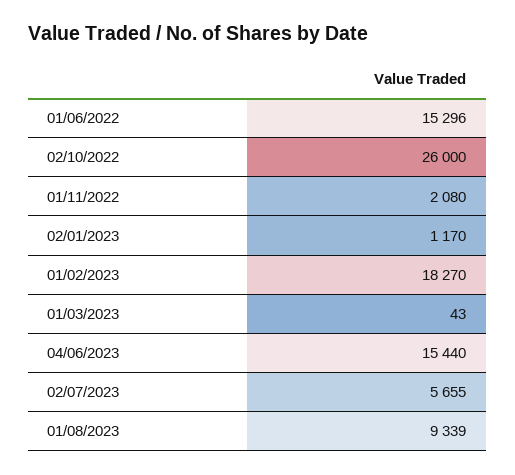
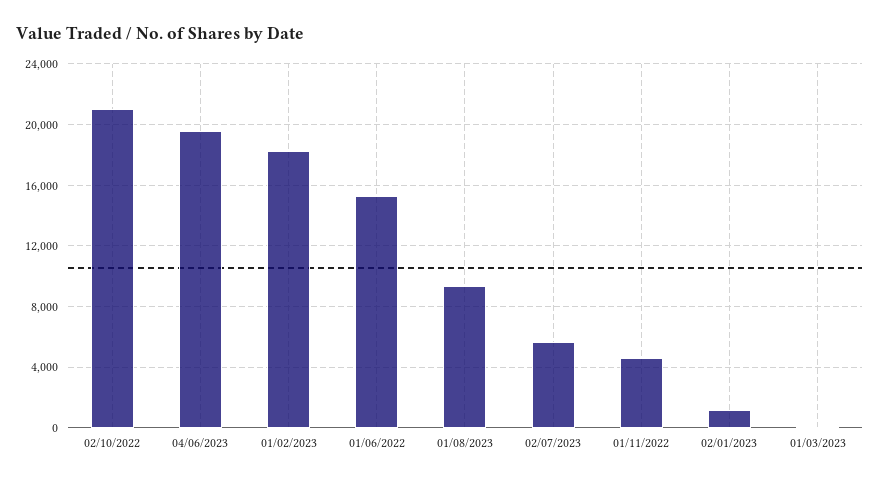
  {
    "01/06/2022": 15296,
-   "02/10/2022": 26000,
+   "02/10/2022": 21000,
-   "01/11/2022": 2080,
+   "01/11/2022": 4500,
    "02/01/2023": 1170,
    "01/02/2023": 18270,
    "01/03/2023": 43,
-   "04/06/2023": 15440,
+   "04/06/2023": 19500,
    "02/07/2023": 5655,
    "01/08/2023": 9339
  }

